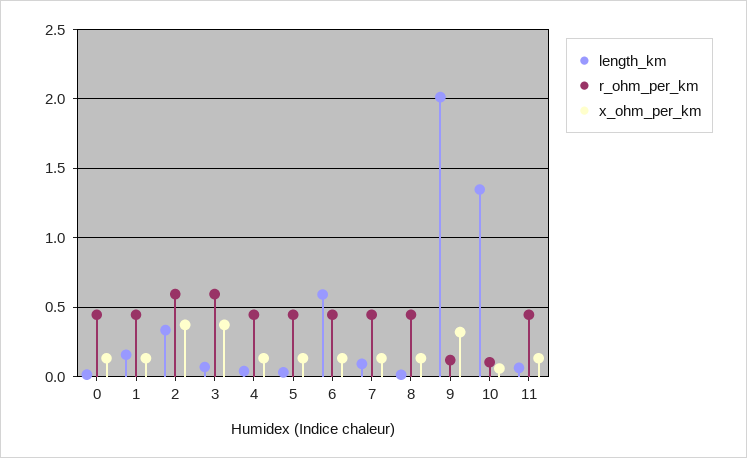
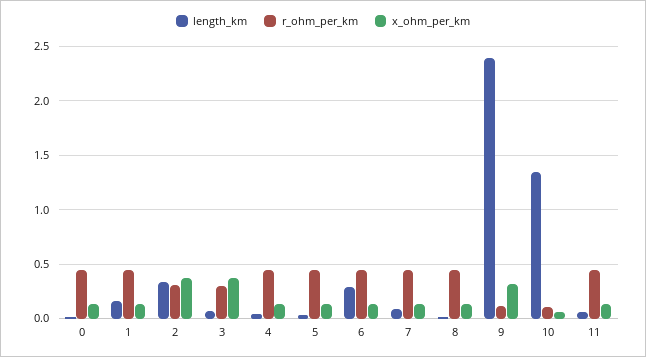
  {
    "length_km": {
      "0": 0,
      "1": 0.15,
      "2": 0.35,
      "3": 0.05,
      "4": 0.05,
      "5": 0.05,
-     "6": 0.6,
+     "6": 0.3,
      "7": 0.1,
      "8": 0,
-     "9": 2,
+     "9": 2.4,
      "10": 1.35,
      "11": 0.05
    },
    "r_ohm_per_km": {
      "0": 0.45,
      "1": 0.45,
-     "2": 0.6,
+     "2": 0.3,
-     "3": 0.6,
+     "3": 0.3,
      "4": 0.45,
      "5": 0.45,
      "6": 0.45,
      "7": 0.45,
      "8": 0.45,
      "9": 0.1,
      "10": 0.1,
      "11": 0.45
    },
    "x_ohm_per_km": {
      "0": 0.15,
      "1": 0.15,
      "2": 0.35,
      "3": 0.35,
      "4": 0.15,
      "5": 0.15,
      "6": 0.15,
      "7": 0.15,
      "8": 0.15,
      "9": 0.3,
      "10": 0.05,
      "11": 0.15
    }
  }

